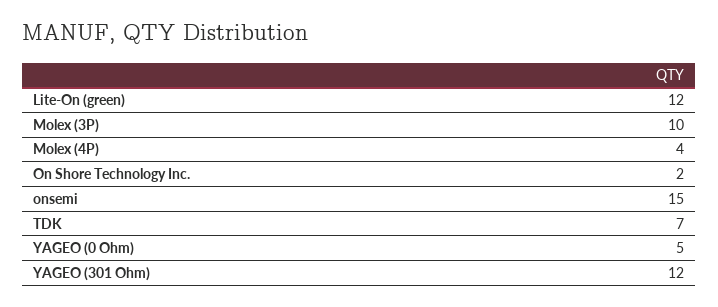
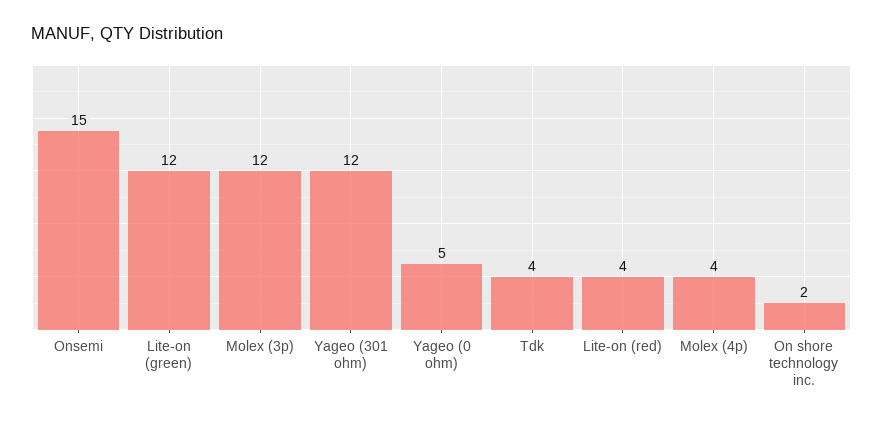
  {
    "Lite-On (green)": 12,
-   "Molex (3P)": 10,
+   "Molex (3P)": 12,
    "Molex (4P)": 4,
    "On Shore Technology Inc.": 2,
    "onsemi": 15,
-   "TDK": 7,
+   "TDK": 4,
    "YAGEO (0 Ohm)": 5,
-   "YAGEO (301 Ohm)": 12
+   "YAGEO (301 Ohm)": 12,
+   "Lite-on (red)": 4
  }

